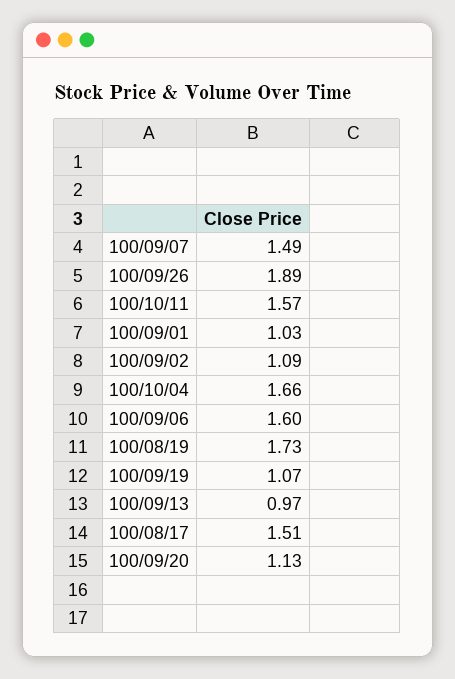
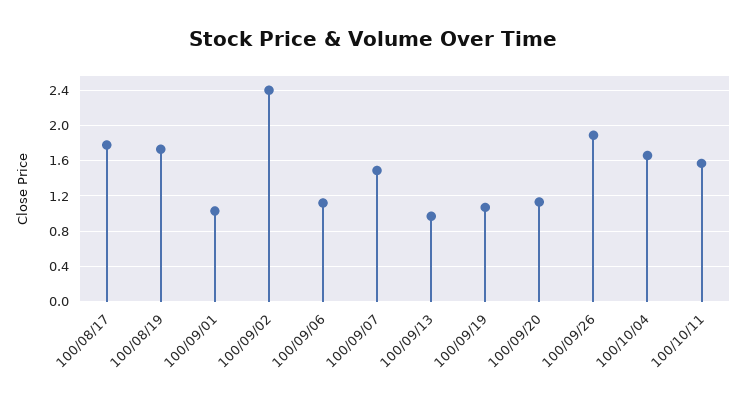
  {
    "100/09/07": 1.49,
    "100/09/26": 1.89,
    "100/10/11": 1.57,
    "100/09/01": 1.03,
-   "100/09/02": 1.09,
+   "100/09/02": 2.4,
    "100/10/04": 1.66,
-   "100/09/06": 1.6,
+   "100/09/06": 1.1,
    "100/08/19": 1.73,
    "100/09/19": 1.07,
    "100/09/13": 0.97,
-   "100/08/17": 1.51,
+   "100/08/17": 1.8,
    "100/09/20": 1.13
  }

